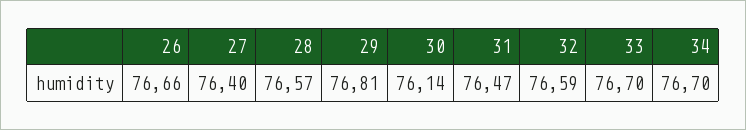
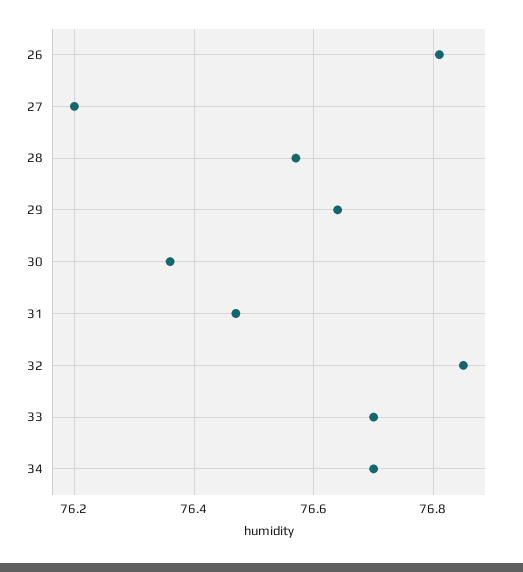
  {
-   "26": 76.66,
+   "26": 76.8,
-   "27": 76.4,
+   "27": 76.2,
    "28": 76.57,
-   "29": 76.81,
+   "29": 76.65,
-   "30": 76.14,
+   "30": 76.35,
    "31": 76.47,
-   "32": 76.59,
+   "32": 76.85,
    "33": 76.7,
    "34": 76.7
  }

